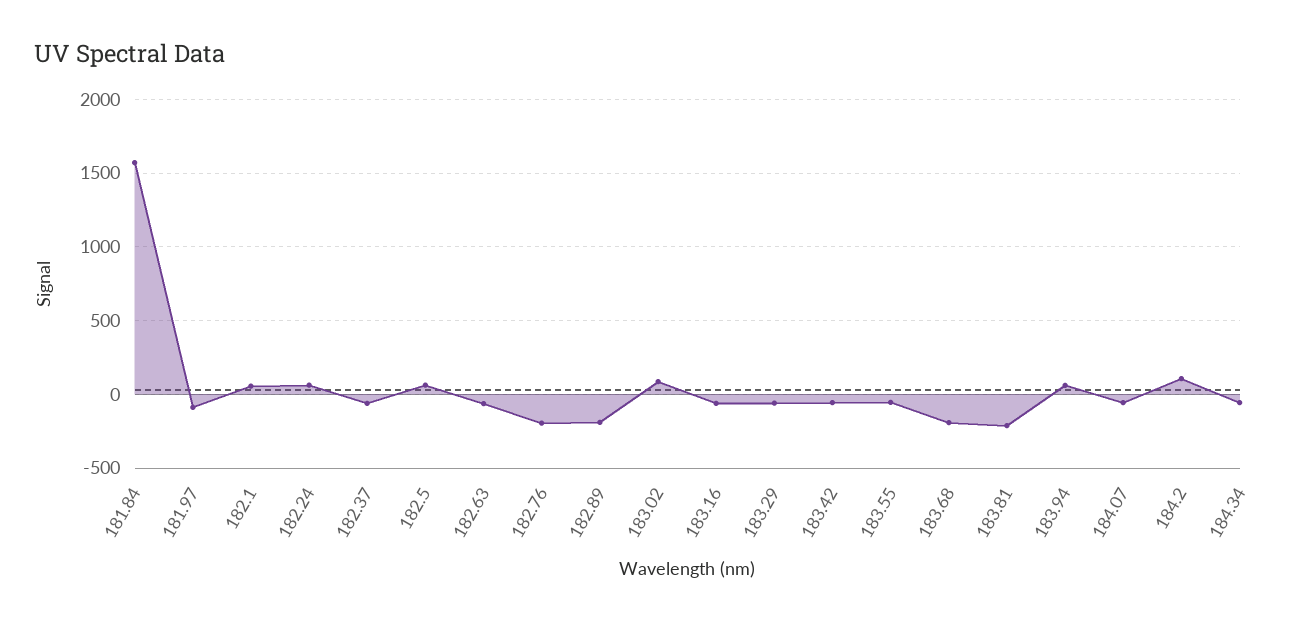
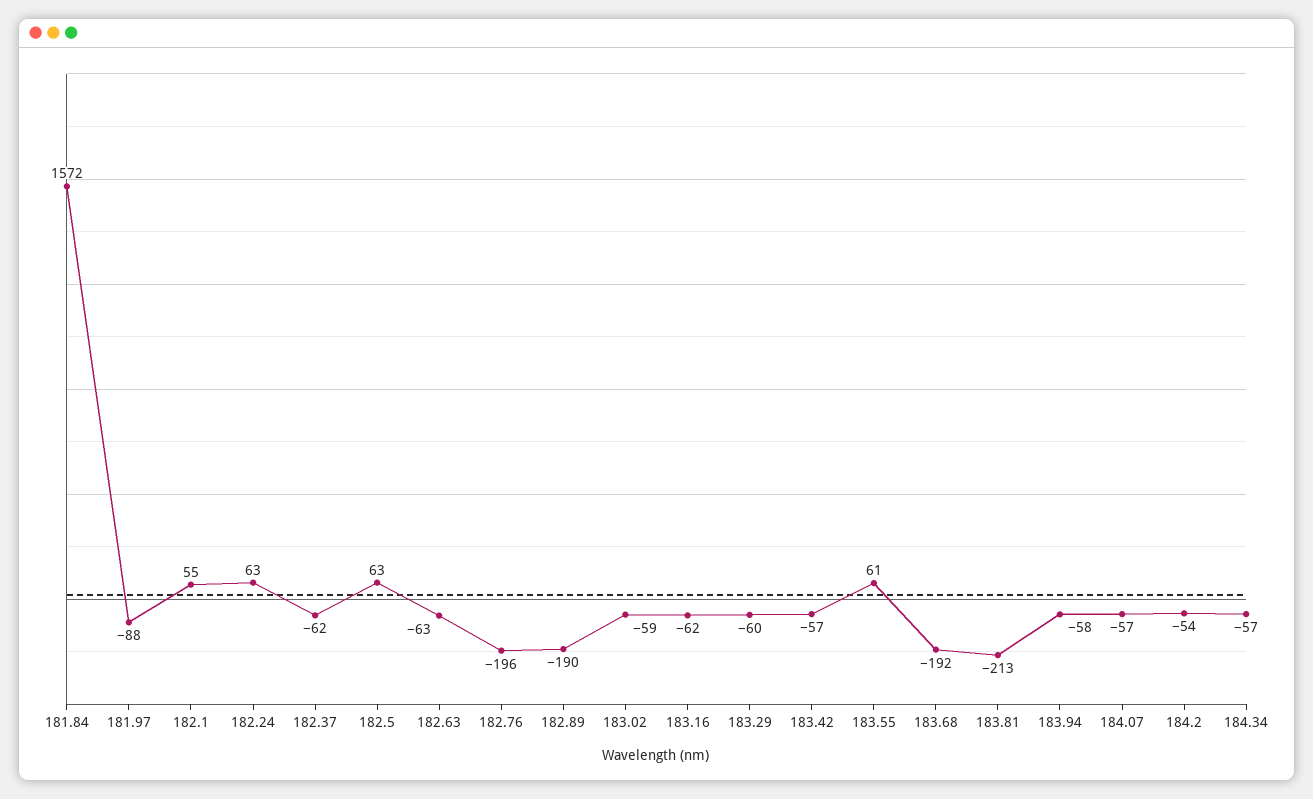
  {
    "181.84": 1572,
    "181.97": -88,
    "182.1": 55,
    "182.24": 63,
    "182.37": -62,
    "182.5": 63,
    "182.63": -63,
    "182.76": -196,
    "182.89": -190,
-   "183.02": 100,
+   "183.02": -59,
    "183.16": -62,
    "183.29": -60,
    "183.42": -57,
-   "183.55": -50,
+   "183.55": 61,
    "183.68": -192,
    "183.81": -213,
-   "183.94": 50,
+   "183.94": -58,
    "184.07": -57,
-   "184.2": 100,
+   "184.2": -54,
    "184.34": -57
  }

